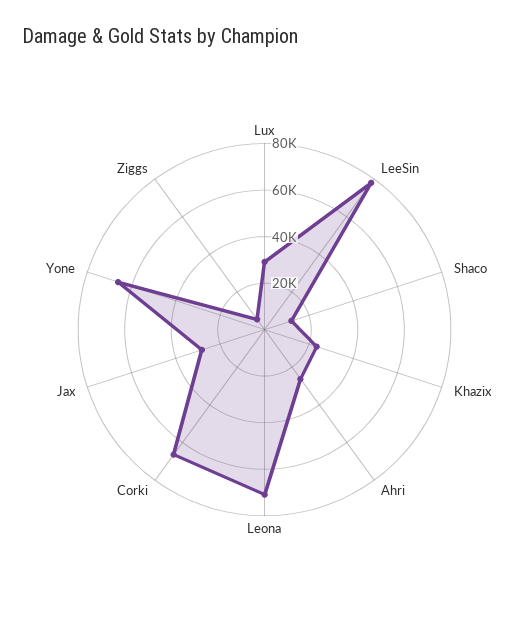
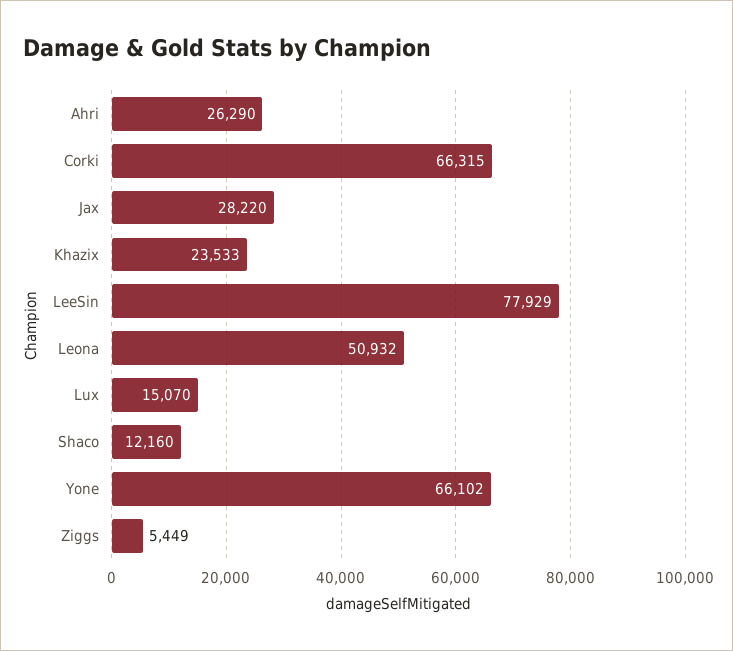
  {
-   "Lux": 30000,
+   "Lux": 15070,
    "LeeSin": 77929,
    "Shaco": 12160,
    "Khazix": 23533,
    "Ahri": 26290,
-   "Leona": 70000,
+   "Leona": 50932,
    "Corki": 66315,
    "Jax": 28220,
    "Yone": 66102,
    "Ziggs": 5449
  }

